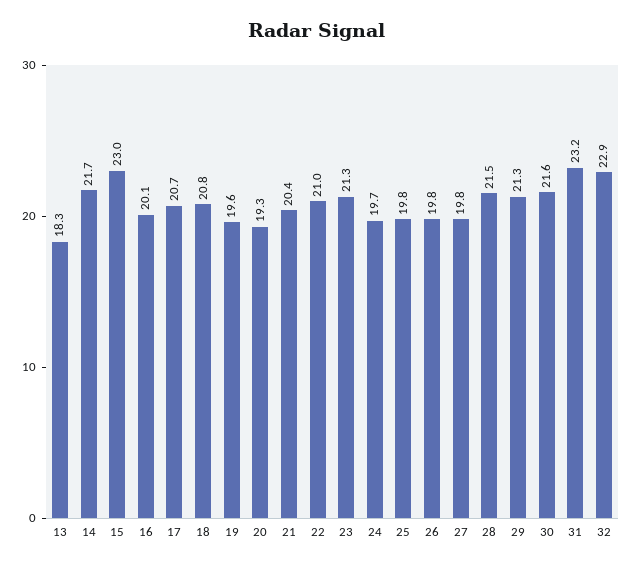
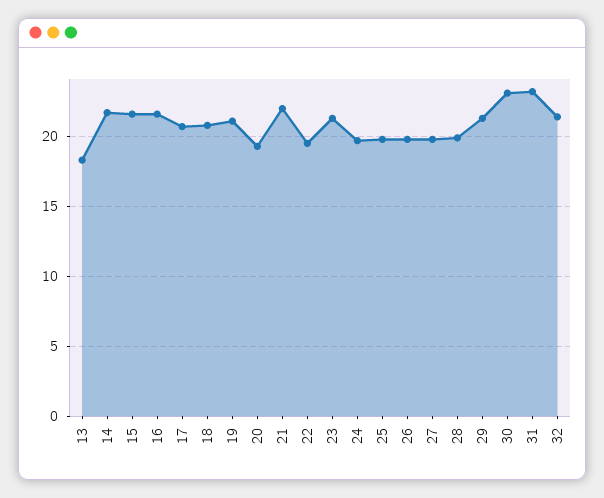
  {
    "13": 18.3,
    "14": 21.7,
-   "15": 23,
+   "15": 21.5,
-   "16": 20.1,
+   "16": 21.5,
    "17": 20.7,
    "18": 20.8,
-   "19": 19.6,
+   "19": 21,
    "20": 19.3,
-   "21": 20.4,
+   "21": 22,
-   "22": 21,
+   "22": 19.5,
    "23": 21.3,
    "24": 19.7,
    "25": 19.8,
    "26": 19.8,
    "27": 19.8,
-   "28": 21.5,
+   "28": 20,
    "29": 21.3,
-   "30": 21.6,
+   "30": 23,
    "31": 23.2,
-   "32": 22.9
+   "32": 21.5
  }

